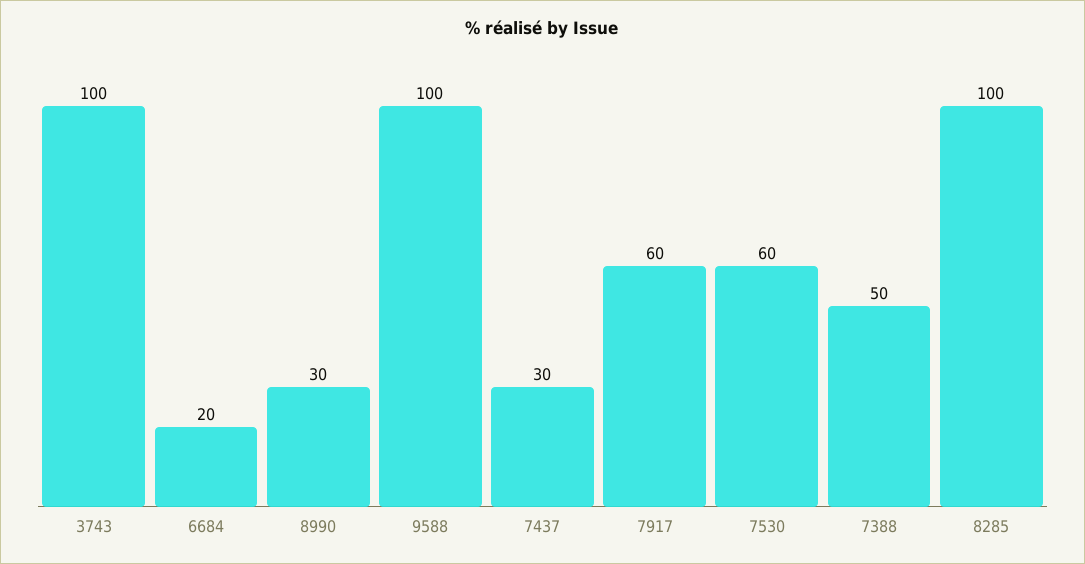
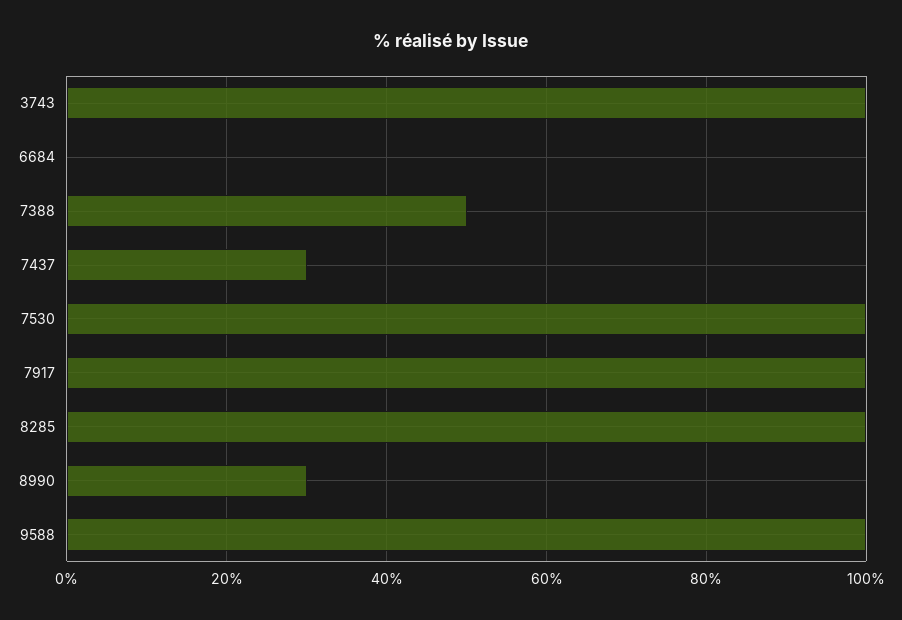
  {
    "3743": 100,
-   "6684": 20,
+   "6684": 0,
    "8990": 30,
    "9588": 100,
    "7437": 30,
-   "7917": 60,
+   "7917": 100,
-   "7530": 60,
+   "7530": 100,
    "7388": 50,
    "8285": 100
  }

